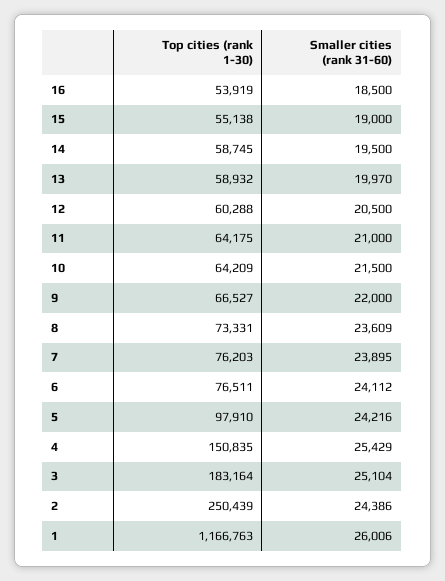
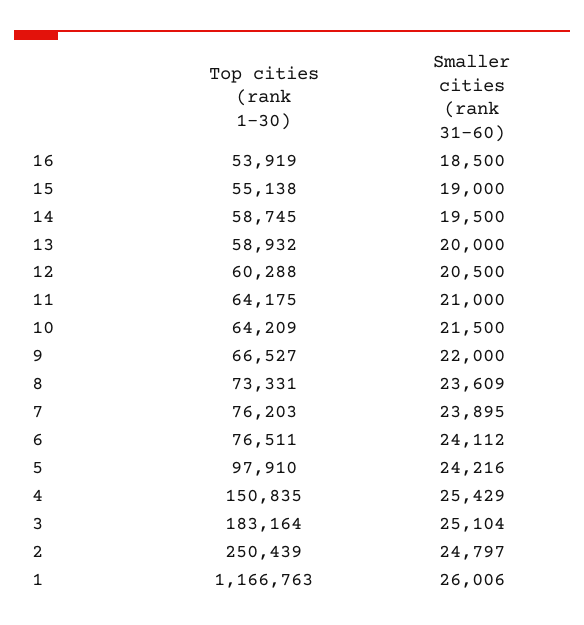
  {
    "Top cities (rank 1-30)": {
      "16": 53919,
      "15": 55138,
      "14": 58745,
      "13": 58932,
      "12": 60288,
      "11": 64175,
      "10": 64209,
      "9": 66527,
      "8": 73331,
      "7": 76203,
      "6": 76511,
      "5": 97910,
      "4": 150835,
      "3": 183164,
      "2": 250439,
      "1": 1166763
    },
    "Smaller cities (rank 31-60)": {
      "16": 18500,
      "15": 19000,
      "14": 19500,
-     "13": 19970,
+     "13": 20000,
      "12": 20500,
      "11": 21000,
      "10": 21500,
      "9": 22000,
      "8": 23609,
      "7": 23895,
      "6": 24112,
      "5": 24216,
      "4": 25429,
      "3": 25104,
-     "2": 24386,
+     "2": 24797,
      "1": 26006
    }
  }

